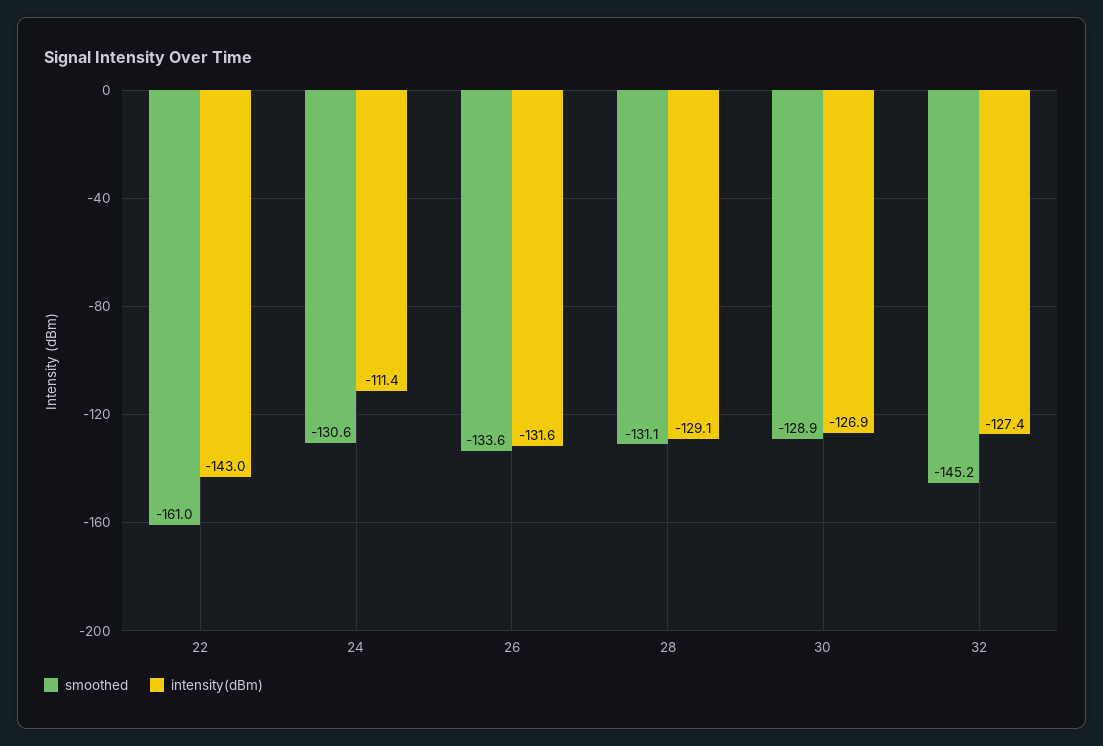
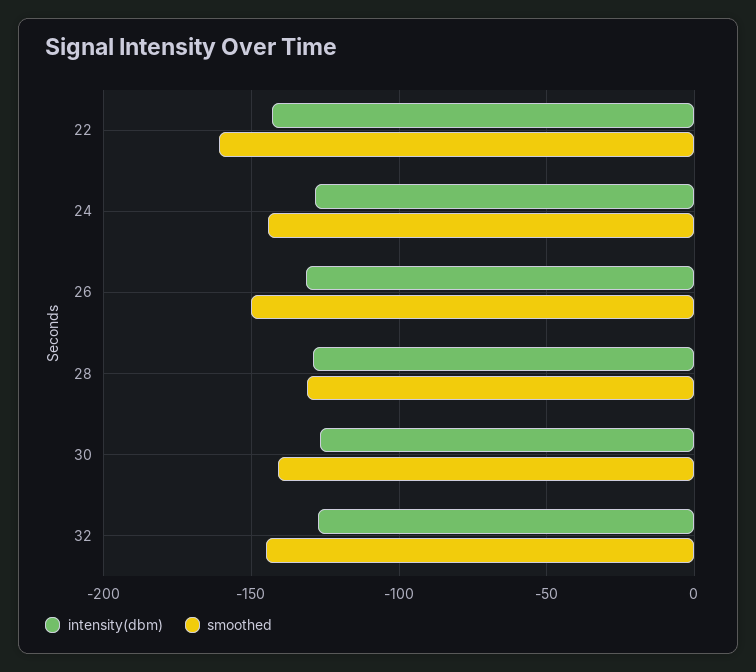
  {
    "smoothed": {
      "22": -161,
-     "24": -130.6,
+     "24": -145,
-     "26": -133.6,
+     "26": -150,
      "28": -131.1,
-     "30": -128.9,
+     "30": -140,
      "32": -145.2
    },
    "intensity(dBm)": {
      "22": -143,
-     "24": -111.4,
+     "24": -130,
      "26": -131.6,
      "28": -129.1,
      "30": -126.9,
      "32": -127.4
    }
  }

